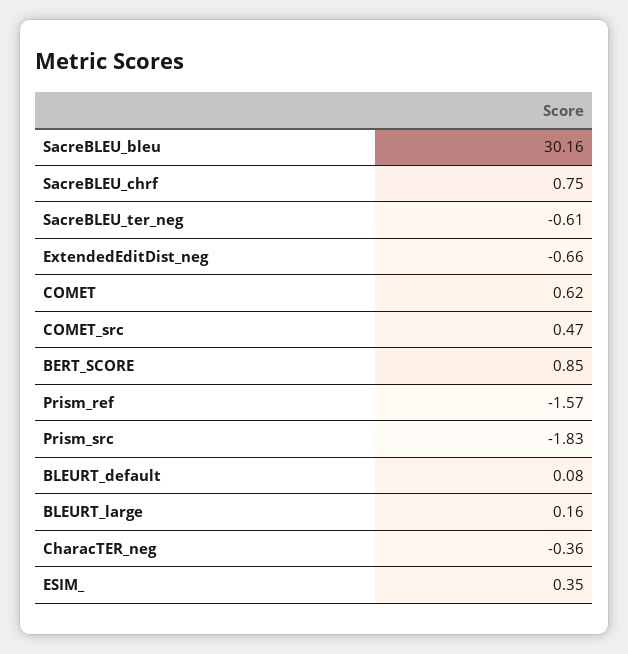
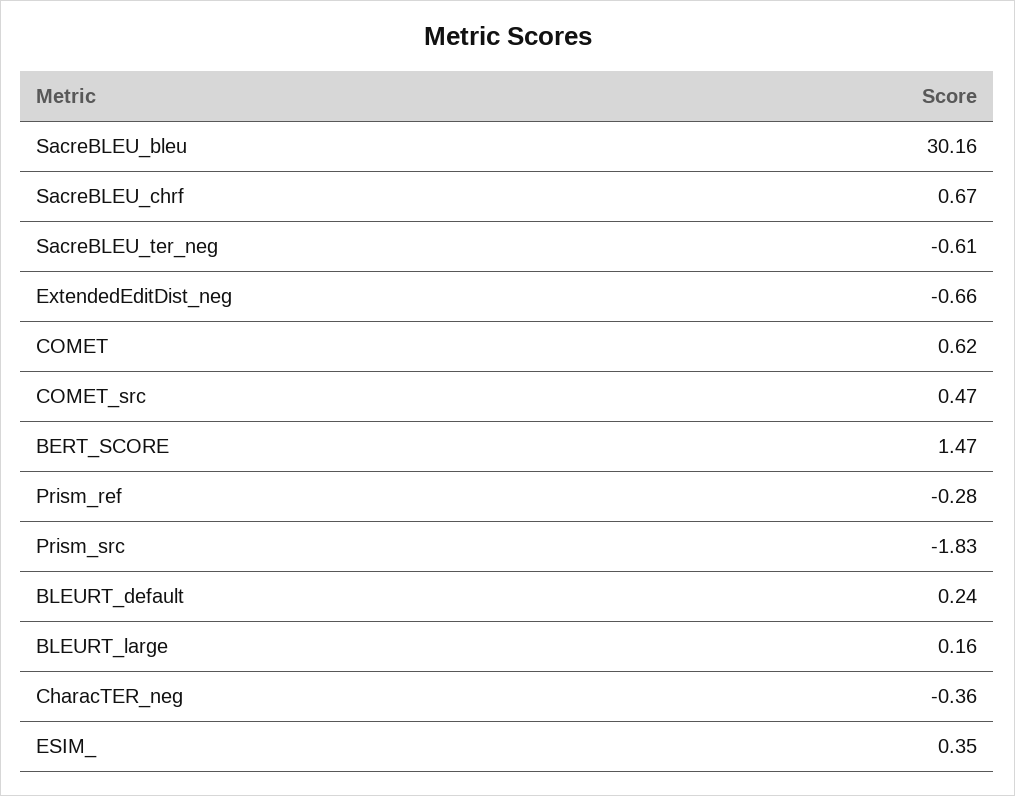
  {
    "SacreBLEU_bleu": 30.16,
-   "SacreBLEU_chrf": 0.75,
+   "SacreBLEU_chrf": 0.67,
    "SacreBLEU_ter_neg": -0.61,
    "ExtendedEditDist_neg": -0.66,
    "COMET": 0.62,
    "COMET_src": 0.47,
-   "BERT_SCORE": 0.85,
+   "BERT_SCORE": 1.47,
-   "Prism_ref": -1.57,
+   "Prism_ref": -0.28,
    "Prism_src": -1.83,
-   "BLEURT_default": 0.08,
+   "BLEURT_default": 0.24,
    "BLEURT_large": 0.16,
    "CharacTER_neg": -0.36,
    "ESIM_": 0.35
  }

